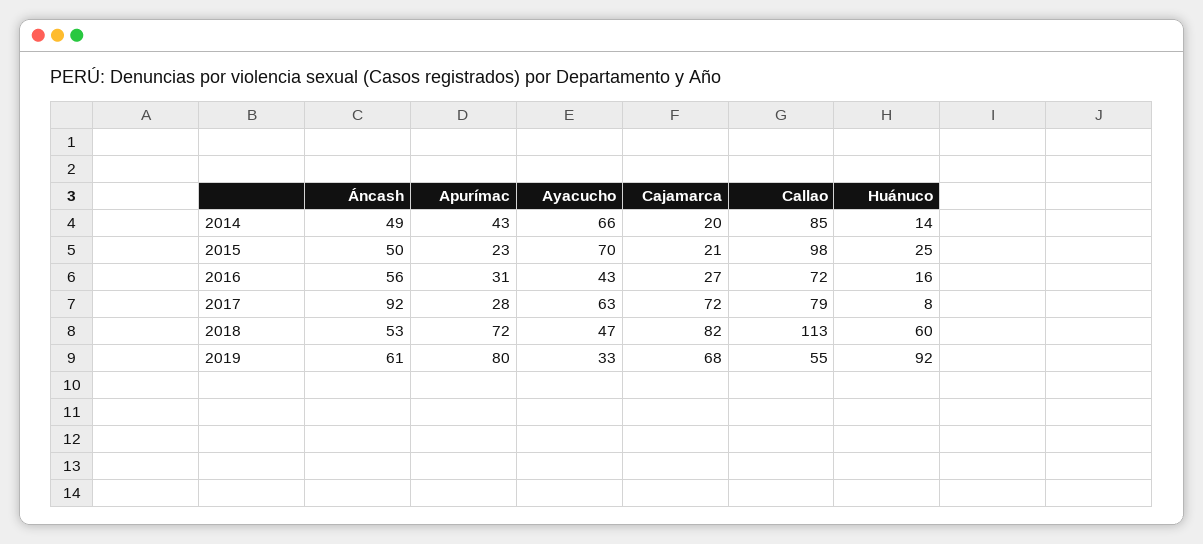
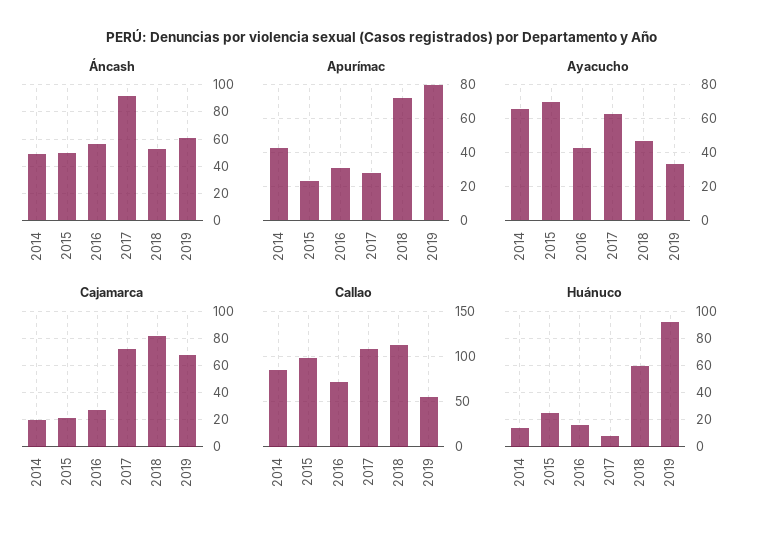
  {
    "Áncash": {
      "2014": 49,
      "2015": 50,
      "2016": 56,
      "2017": 92,
      "2018": 53,
      "2019": 61
    },
    "Apurímac": {
      "2014": 43,
      "2015": 23,
      "2016": 31,
      "2017": 28,
      "2018": 72,
      "2019": 80
    },
    "Ayacucho": {
      "2014": 66,
      "2015": 70,
      "2016": 43,
      "2017": 63,
      "2018": 47,
      "2019": 33
    },
    "Cajamarca": {
      "2014": 20,
      "2015": 21,
      "2016": 27,
      "2017": 72,
      "2018": 82,
      "2019": 68
    },
    "Callao": {
      "2014": 85,
      "2015": 98,
      "2016": 72,
-     "2017": 79,
+     "2017": 110,
      "2018": 113,
      "2019": 55
    },
    "Huánuco": {
      "2014": 14,
      "2015": 25,
      "2016": 16,
      "2017": 8,
      "2018": 60,
      "2019": 92
    }
  }

